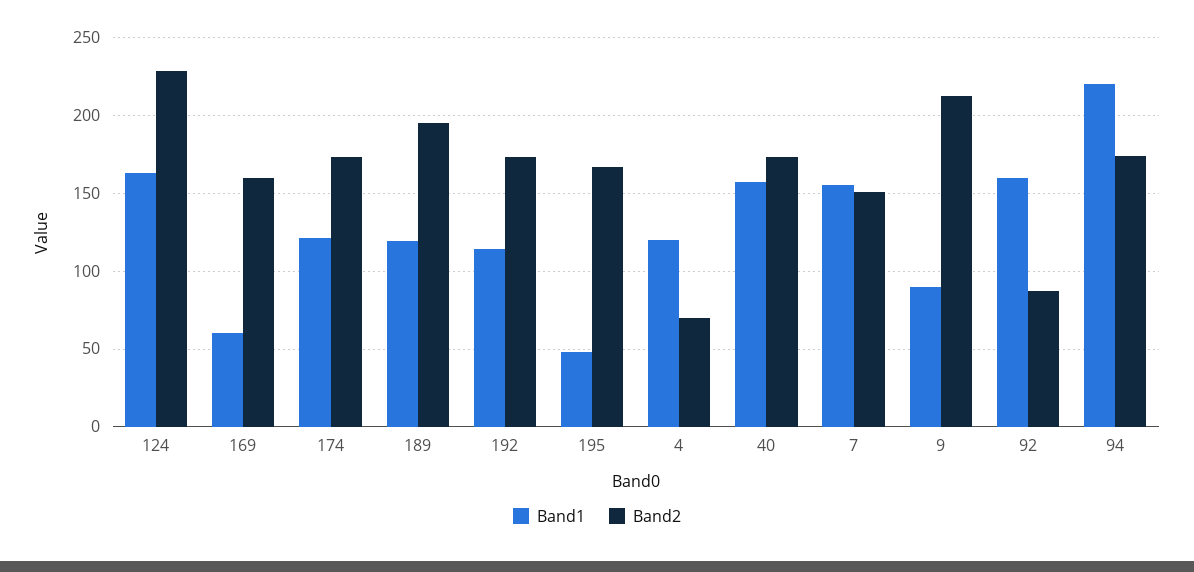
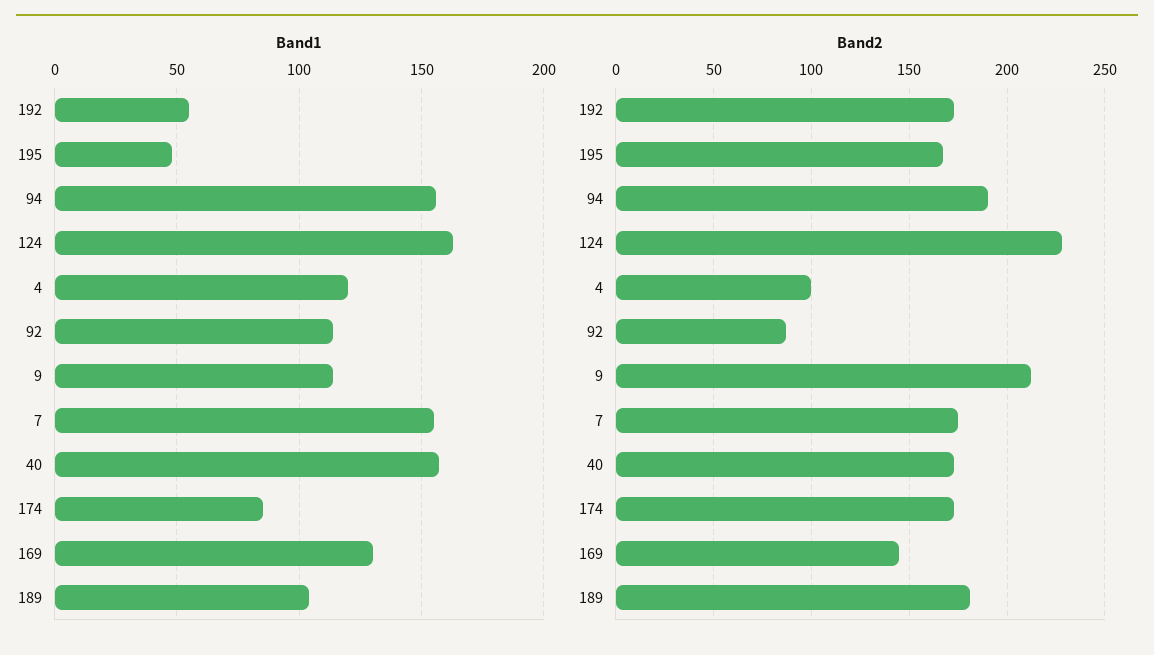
  {
    "Band1": {
      "124": 165,
-     "169": 60,
+     "169": 130,
-     "174": 120,
+     "174": 85,
-     "189": 120,
+     "189": 105,
-     "192": 115,
+     "192": 55,
      "195": 50,
      "4": 120,
      "40": 155,
      "7": 155,
-     "9": 90,
+     "9": 115,
-     "92": 160,
+     "92": 115,
-     "94": 220
+     "94": 155
    },
    "Band2": {
      "124": 230,
-     "169": 160,
+     "169": 145,
      "174": 175,
-     "189": 195,
+     "189": 180,
      "192": 175,
      "195": 165,
-     "4": 70,
+     "4": 100,
      "40": 175,
-     "7": 150,
+     "7": 175,
      "9": 210,
      "92": 85,
-     "94": 175
+     "94": 190
    }
  }

